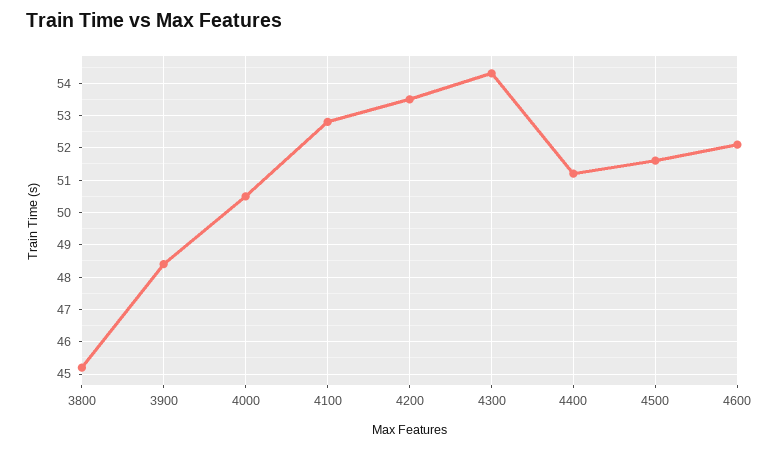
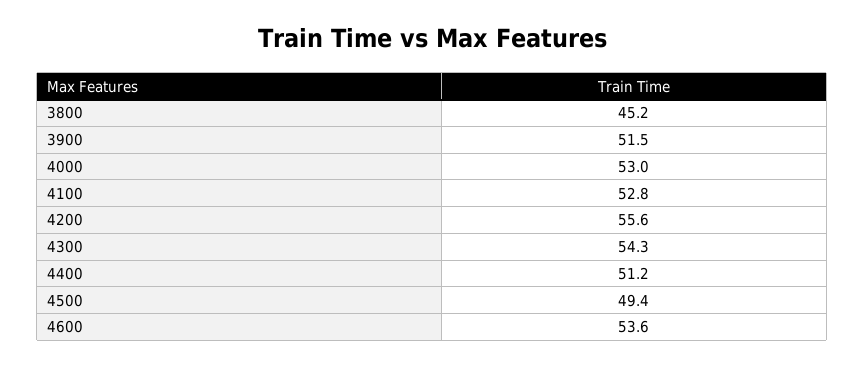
  {
    "3800": 45.2,
-   "3900": 48.5,
+   "3900": 51.5,
-   "4000": 50.5,
+   "4000": 53,
    "4100": 52.8,
-   "4200": 53.5,
+   "4200": 55.6,
    "4300": 54.3,
    "4400": 51.2,
-   "4500": 51.5,
+   "4500": 49.4,
-   "4600": 52
+   "4600": 53.6
  }

